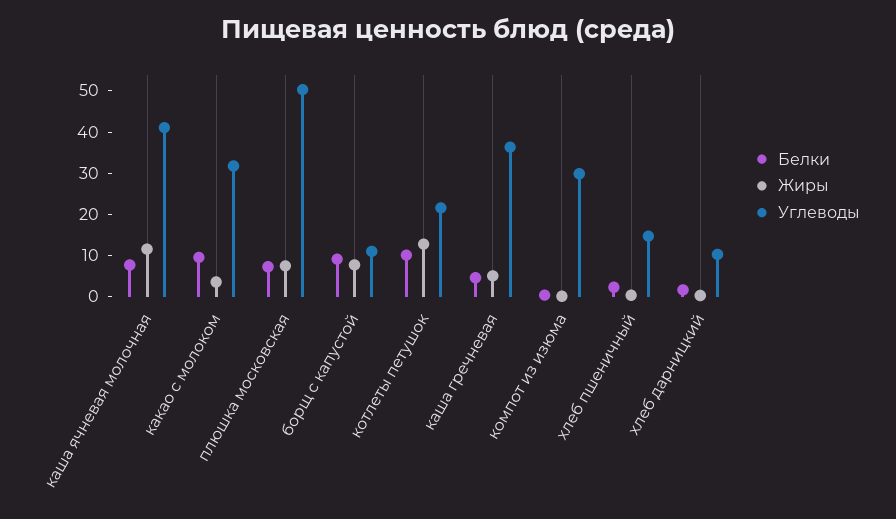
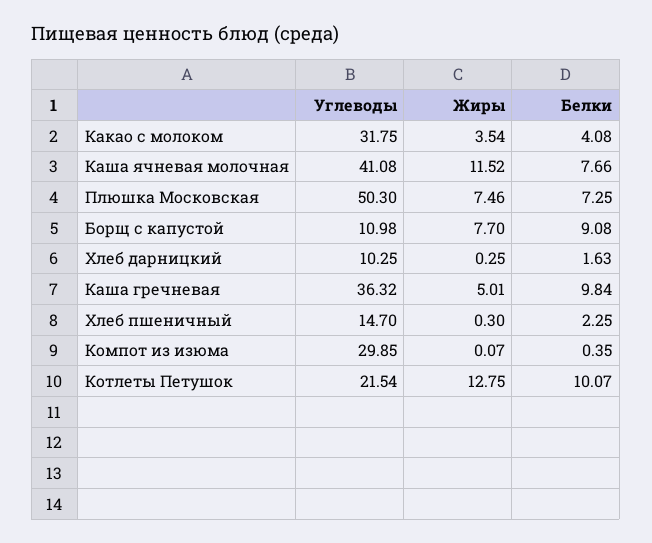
  {
    "Белки": {
      "каша ячневая молочная": 7.66,
-     "какао с молоком": 10,
+     "какао с молоком": 4.08,
      "плюшка московская": 7.25,
      "борщ с капустой": 9.08,
      "котлеты петушок": 10.07,
-     "каша гречневая": 4,
+     "каша гречневая": 9.84,
      "компот из изюма": 0.35,
      "хлеб пшеничный": 2.25,
      "хлеб дарницкий": 1.63
    },
    "Жиры": {
      "каша ячневая молочная": 11.52,
      "какао с молоком": 3.54,
      "плюшка московская": 7.46,
      "борщ с капустой": 7.7,
      "котлеты петушок": 12.75,
      "каша гречневая": 5.01,
      "компот из изюма": 0.07,
      "хлеб пшеничный": 0.3,
      "хлеб дарницкий": 0.25
    },
    "Углеводы": {
      "каша ячневая молочная": 41.08,
      "какао с молоком": 31.75,
      "плюшка московская": 50.3,
      "борщ с капустой": 10.98,
      "котлеты петушок": 21.54,
      "каша гречневая": 36.32,
      "компот из изюма": 29.85,
      "хлеб пшеничный": 14.7,
      "хлеб дарницкий": 10.25
    }
  }

